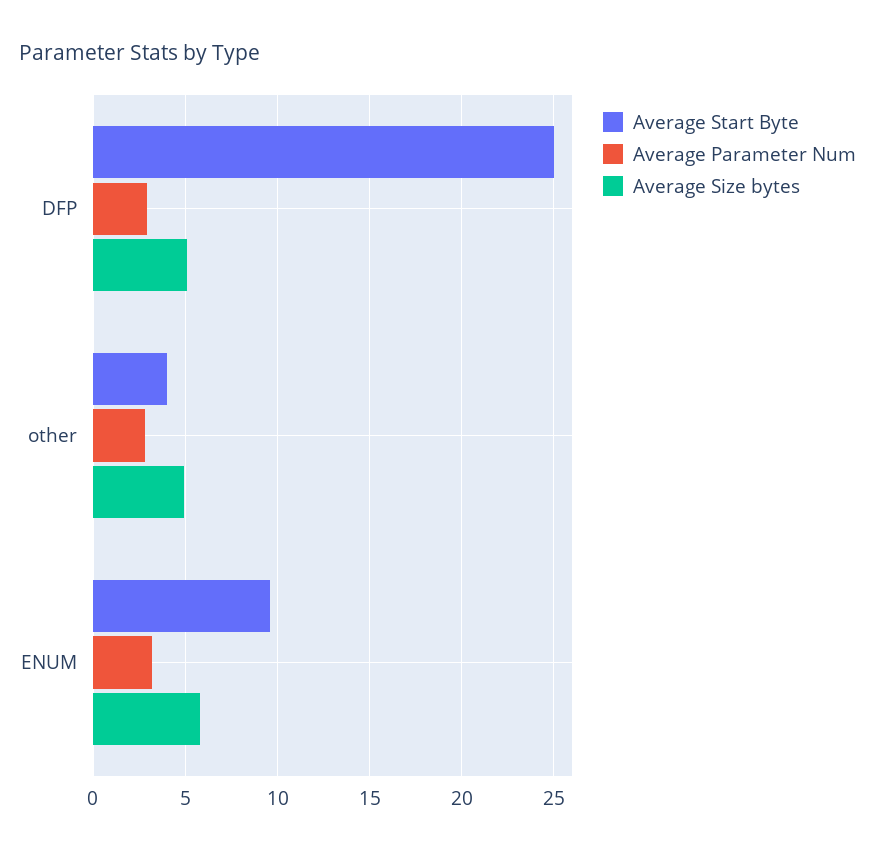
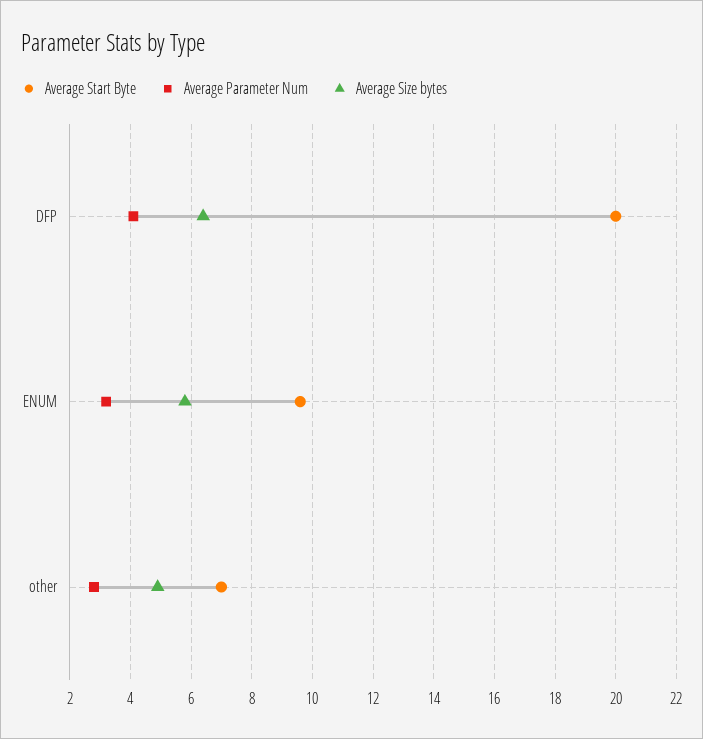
  {
    "Average Start Byte": {
-     "DFP": 25,
+     "DFP": 20,
-     "other": 4,
+     "other": 7,
      "ENUM": 9.5
    },
    "Average Parameter Num": {
-     "DFP": 3,
+     "DFP": 4,
      "other": 3,
      "ENUM": 3
    },
    "Average Size bytes": {
-     "DFP": 5,
+     "DFP": 6.5,
      "other": 5,
      "ENUM": 6
    }
  }

